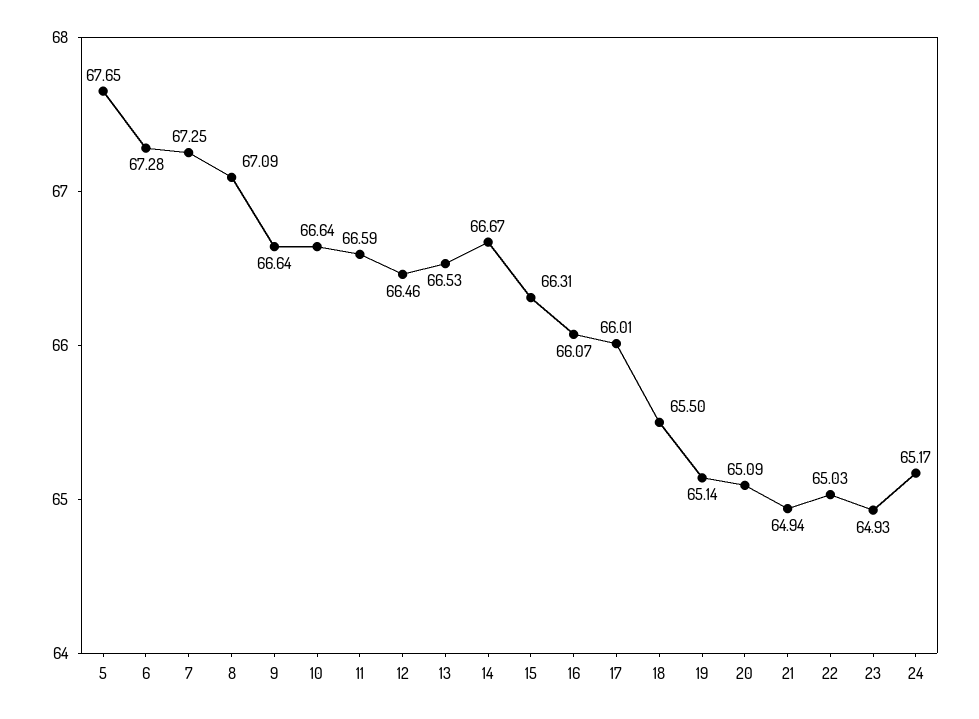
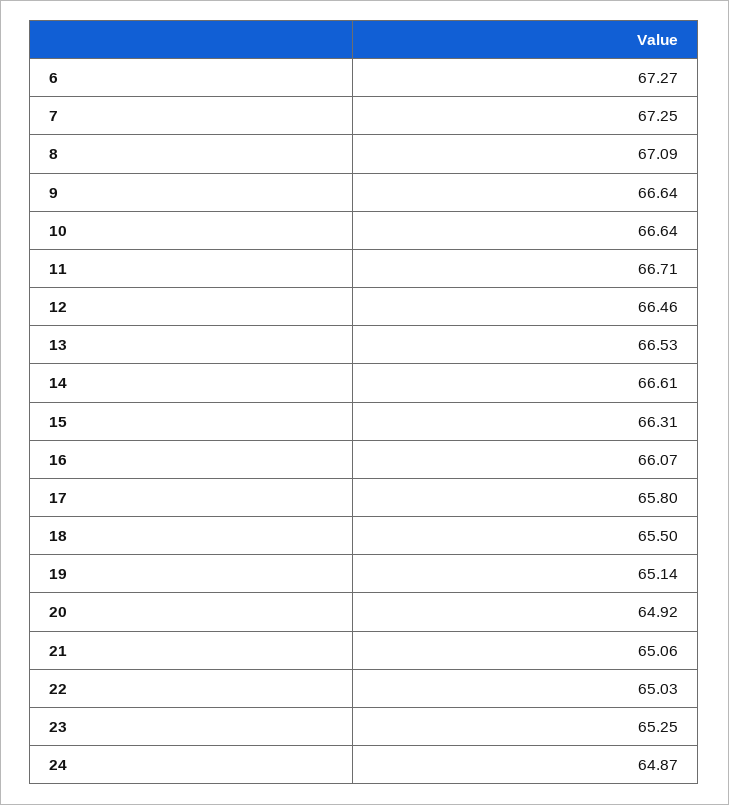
  {
-   "5": 67.65,
-   "6": 67.28,
+   "6": 67.27,
    "7": 67.25,
    "8": 67.09,
    "9": 66.64,
    "10": 66.64,
-   "11": 66.59,
+   "11": 66.71,
    "12": 66.46,
    "13": 66.53,
-   "14": 66.67,
+   "14": 66.61,
    "15": 66.31,
    "16": 66.07,
-   "17": 66.01,
+   "17": 65.8,
    "18": 65.5,
    "19": 65.14,
-   "20": 65.09,
+   "20": 64.92,
-   "21": 64.94,
+   "21": 65.06,
    "22": 65.03,
-   "23": 64.93,
+   "23": 65.25,
-   "24": 65.17
+   "24": 64.87
  }

